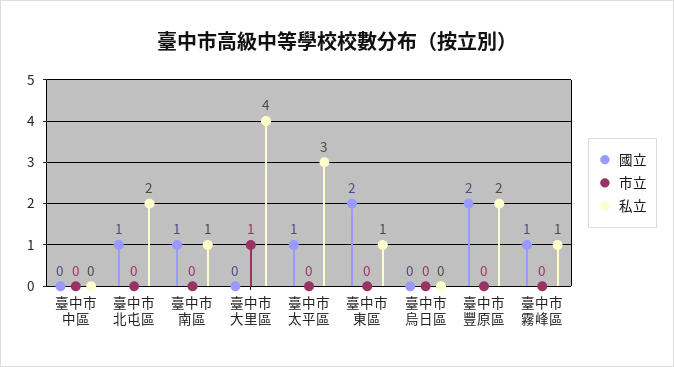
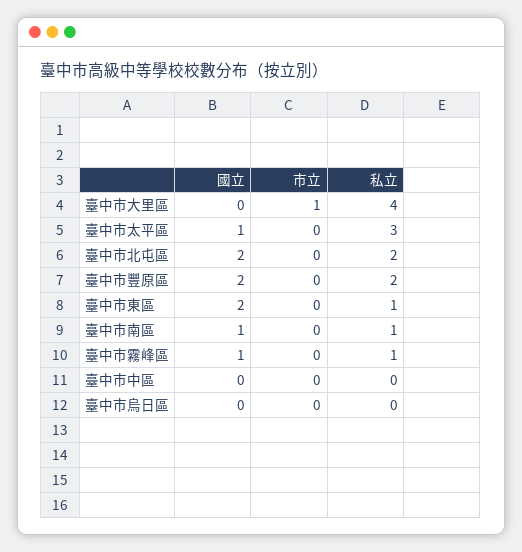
  {
    "國立": {
      "臺中市中區": 0,
-     "臺中市北屯區": 1,
+     "臺中市北屯區": 2,
      "臺中市南區": 1,
      "臺中市大里區": 0,
      "臺中市太平區": 1,
      "臺中市東區": 2,
      "臺中市烏日區": 0,
      "臺中市豐原區": 2,
      "臺中市霧峰區": 1
    },
    "市立": {
      "臺中市中區": 0,
      "臺中市北屯區": 0,
      "臺中市南區": 0,
      "臺中市大里區": 1,
      "臺中市太平區": 0,
      "臺中市東區": 0,
      "臺中市烏日區": 0,
      "臺中市豐原區": 0,
      "臺中市霧峰區": 0
    },
    "私立": {
      "臺中市中區": 0,
      "臺中市北屯區": 2,
      "臺中市南區": 1,
      "臺中市大里區": 4,
      "臺中市太平區": 3,
      "臺中市東區": 1,
      "臺中市烏日區": 0,
      "臺中市豐原區": 2,
      "臺中市霧峰區": 1
    }
  }

